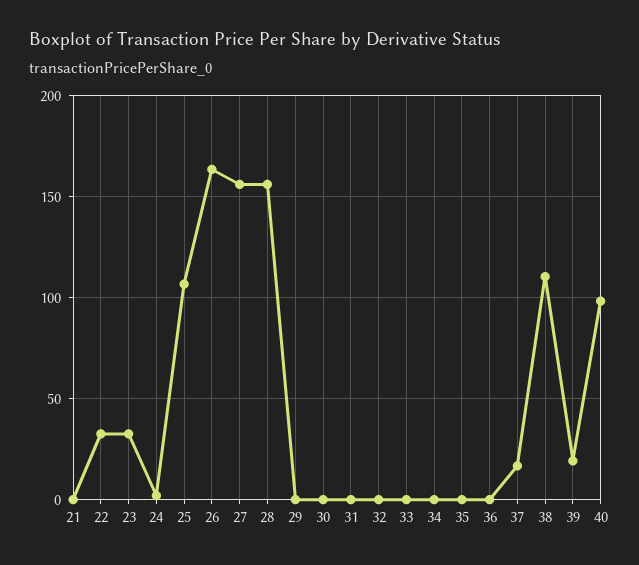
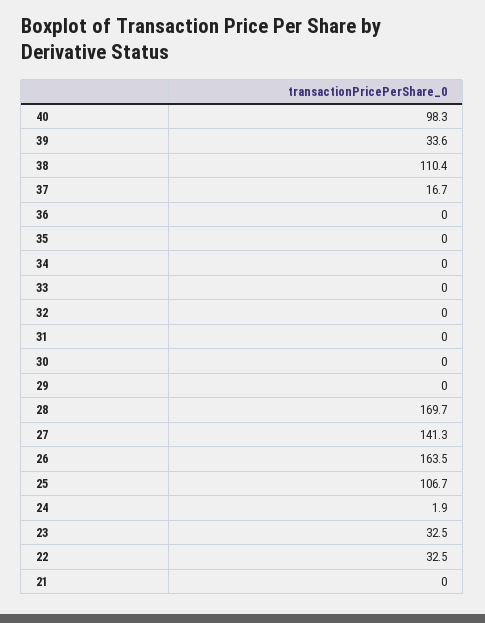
  {
    "21": 0,
    "22": 32.5,
    "23": 32.5,
    "24": 1.9,
    "25": 106.7,
    "26": 163.5,
-   "27": 155,
+   "27": 141.3,
-   "28": 155,
+   "28": 169.7,
    "29": 0,
    "30": 0,
    "31": 0,
    "32": 0,
    "33": 0,
    "34": 0,
    "35": 0,
    "36": 0,
    "37": 16.7,
    "38": 110.4,
-   "39": 20,
+   "39": 33.6,
    "40": 98.3
  }

